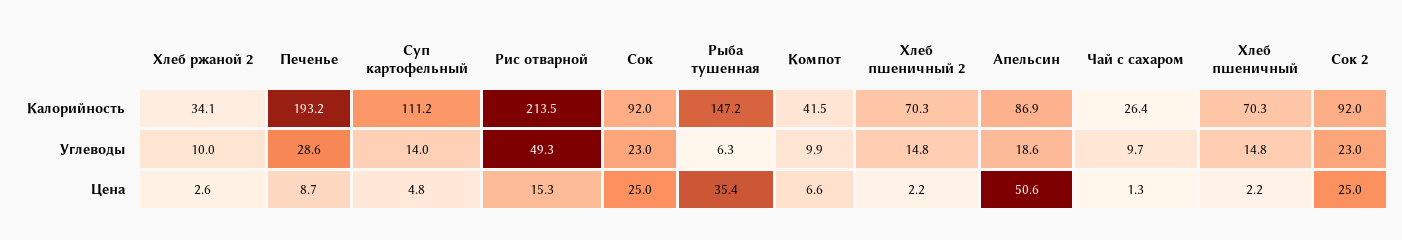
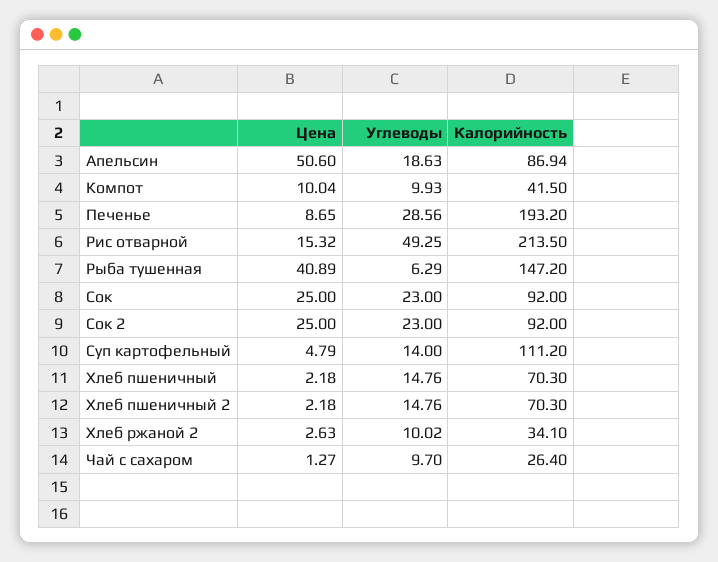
  {
    "Хлеб ржаной 2": {
      "Калорийность": 34.1,
      "Углеводы": 10.02,
      "Цена": 2.63
    },
    "Печенье": {
      "Калорийность": 193.2,
      "Углеводы": 28.56,
      "Цена": 8.65
    },
    "Суп картофельный": {
      "Калорийность": 111.2,
      "Углеводы": 14,
      "Цена": 4.79
    },
    "Рис отварной": {
      "Калорийность": 213.5,
      "Углеводы": 49.25,
      "Цена": 15.32
    },
    "Сок": {
      "Калорийность": 92,
      "Углеводы": 23,
      "Цена": 25
    },
    "Рыба тушенная": {
      "Калорийность": 147.2,
      "Углеводы": 6.29,
-     "Цена": 35.4
+     "Цена": 40.89
    },
    "Компот": {
      "Калорийность": 41.5,
      "Углеводы": 9.93,
-     "Цена": 6.6
+     "Цена": 10.04
    },
    "Хлеб пшеничный 2": {
      "Калорийность": 70.3,
      "Углеводы": 14.76,
      "Цена": 2.18
    },
    "Апельсин": {
      "Калорийность": 86.94,
      "Углеводы": 18.63,
      "Цена": 50.6
    },
    "Чай с сахаром": {
      "Калорийность": 26.4,
      "Углеводы": 9.7,
      "Цена": 1.27
    },
    "Хлеб пшеничный": {
      "Калорийность": 70.3,
      "Углеводы": 14.76,
      "Цена": 2.18
    },
    "Сок 2": {
      "Калорийность": 92,
      "Углеводы": 23,
      "Цена": 25
    }
  }

